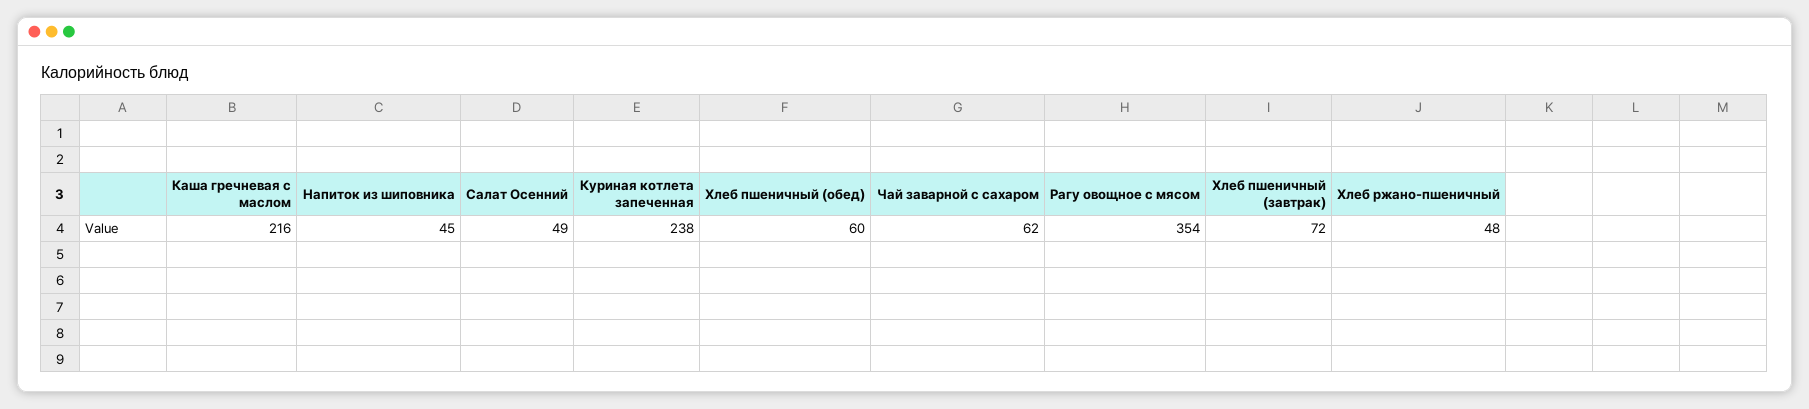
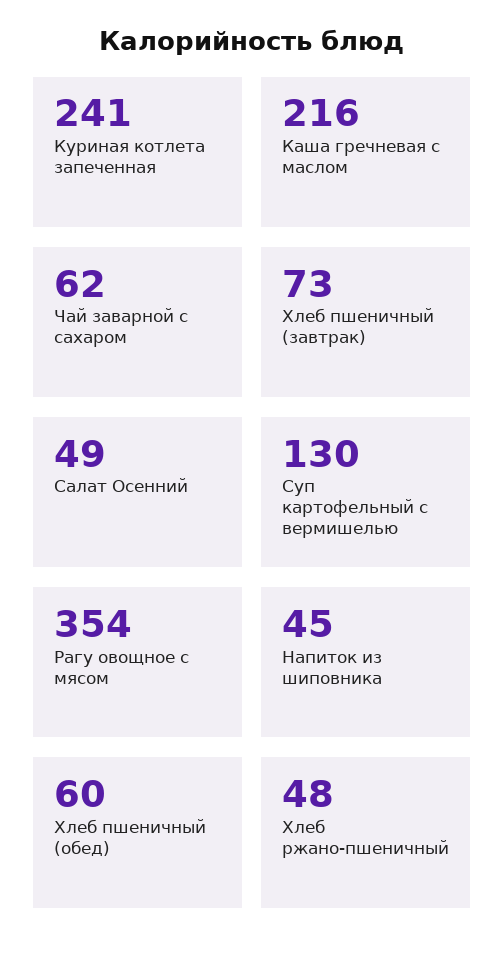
  {
    "Каша гречневая с маслом": 216,
    "Напиток из шиповника": 45,
    "Салат Осенний": 49,
-   "Куриная котлета запеченная": 238,
+   "Куриная котлета запеченная": 241,
    "Хлеб пшеничный (обед)": 60,
    "Чай заварной с сахаром": 62,
    "Рагу овощное с мясом": 354,
-   "Хлеб пшеничный (завтрак)": 72,
+   "Хлеб пшеничный (завтрак)": 73,
-   "Хлеб ржано-пшеничный": 48
+   "Хлеб ржано-пшеничный": 48,
+   "Суп картофельный с вермишелью": 130
  }

